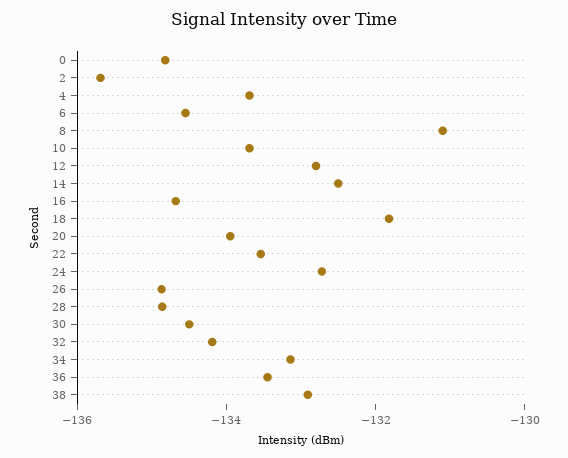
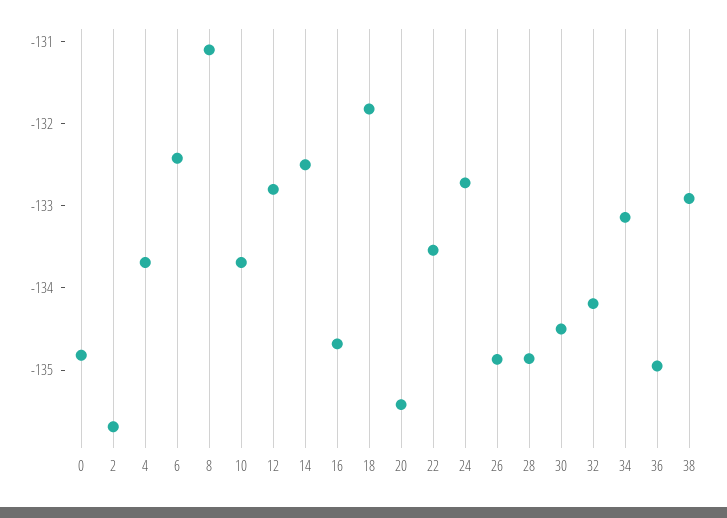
  {
    "0": -134.8,
    "2": -135.6,
    "4": -133.6,
-   "6": -134.5,
+   "6": -132.4,
    "8": -131.2,
    "10": -133.6,
    "12": -132.8,
    "14": -132.6,
    "16": -134.6,
    "18": -131.8,
-   "20": -134,
+   "20": -135.4,
    "22": -133.6,
    "24": -132.8,
    "26": -134.8,
    "28": -134.8,
    "30": -134.6,
    "32": -134.2,
    "34": -133.2,
-   "36": -133.5,
+   "36": -135,
    "38": -133
  }

